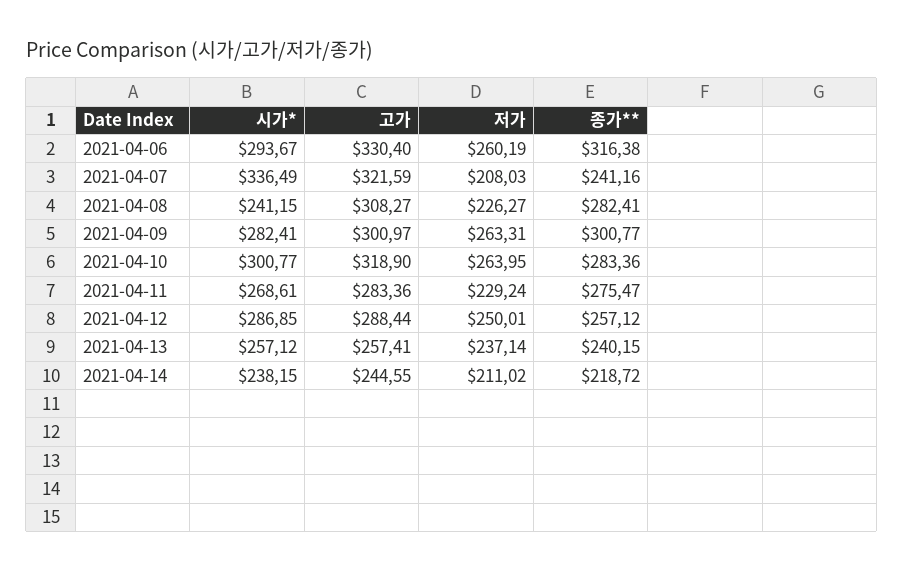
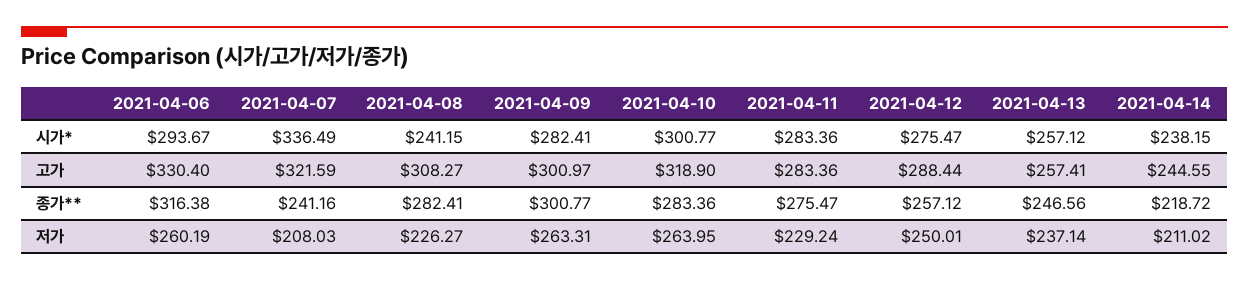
  {
    "시가*": {
      "2021-04-06": 293.67,
      "2021-04-07": 336.49,
      "2021-04-08": 241.15,
      "2021-04-09": 282.41,
      "2021-04-10": 300.77,
-     "2021-04-11": 268.61,
+     "2021-04-11": 283.36,
-     "2021-04-12": 286.85,
+     "2021-04-12": 275.47,
      "2021-04-13": 257.12,
      "2021-04-14": 238.15
    },
    "고가": {
      "2021-04-06": 330.4,
      "2021-04-07": 321.59,
      "2021-04-08": 308.27,
      "2021-04-09": 300.97,
      "2021-04-10": 318.9,
      "2021-04-11": 283.36,
      "2021-04-12": 288.44,
      "2021-04-13": 257.41,
      "2021-04-14": 244.55
    },
    "저가": {
      "2021-04-06": 260.19,
      "2021-04-07": 208.03,
      "2021-04-08": 226.27,
      "2021-04-09": 263.31,
      "2021-04-10": 263.95,
      "2021-04-11": 229.24,
      "2021-04-12": 250.01,
      "2021-04-13": 237.14,
      "2021-04-14": 211.02
    },
    "종가**": {
      "2021-04-06": 316.38,
      "2021-04-07": 241.16,
      "2021-04-08": 282.41,
      "2021-04-09": 300.77,
      "2021-04-10": 283.36,
      "2021-04-11": 275.47,
      "2021-04-12": 257.12,
-     "2021-04-13": 240.15,
+     "2021-04-13": 246.56,
      "2021-04-14": 218.72
    }
  }

